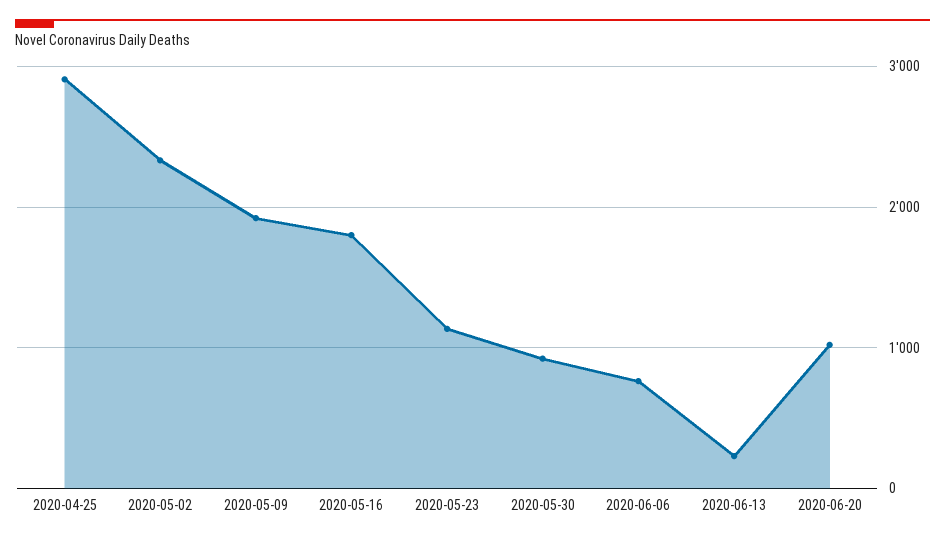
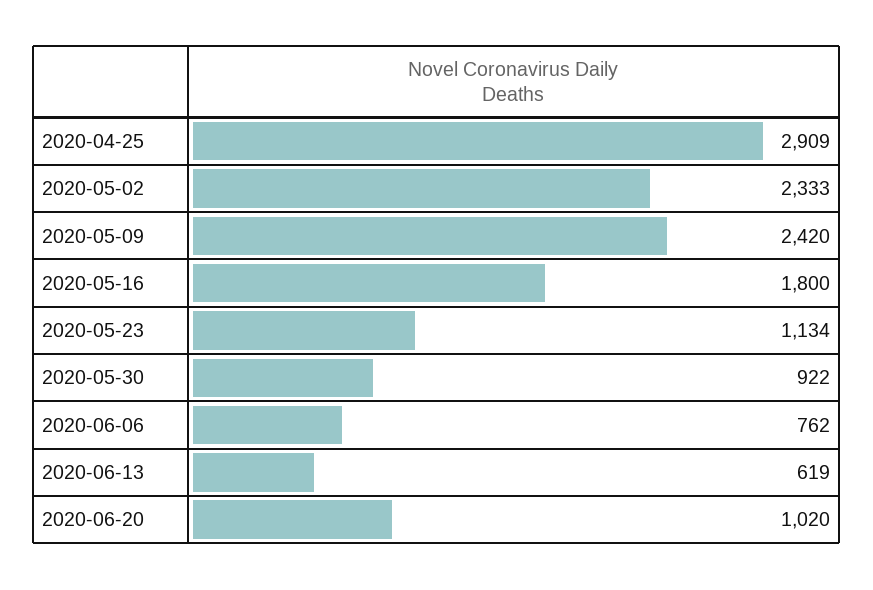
  {
    "2020-04-25": 2909,
    "2020-05-02": 2333,
-   "2020-05-09": 1900,
+   "2020-05-09": 2420,
    "2020-05-16": 1800,
    "2020-05-23": 1134,
    "2020-05-30": 922,
    "2020-06-06": 762,
-   "2020-06-13": 200,
+   "2020-06-13": 619,
    "2020-06-20": 1020
  }

